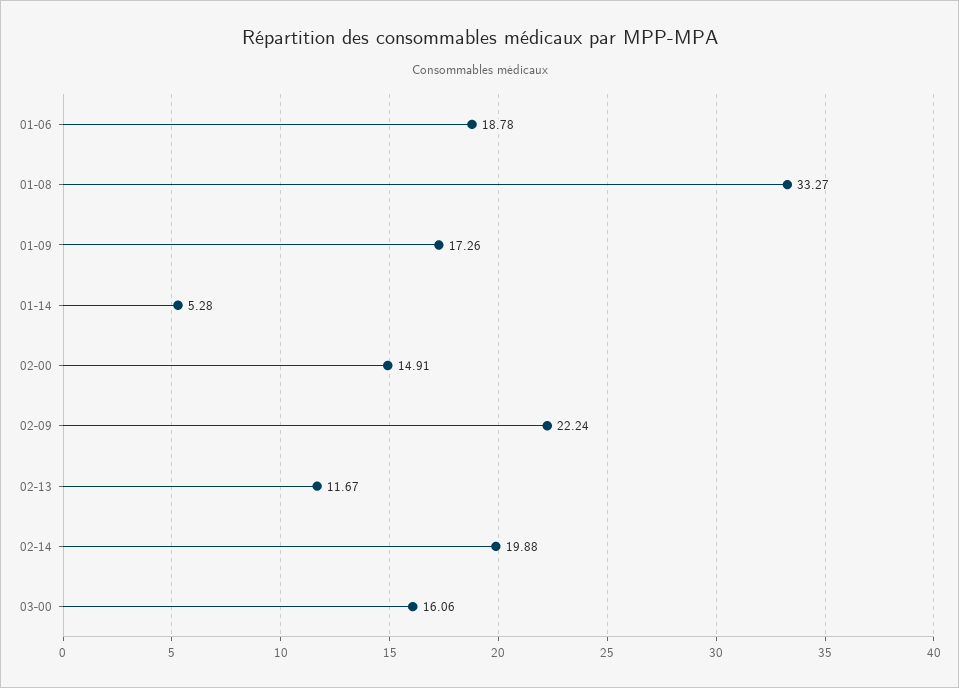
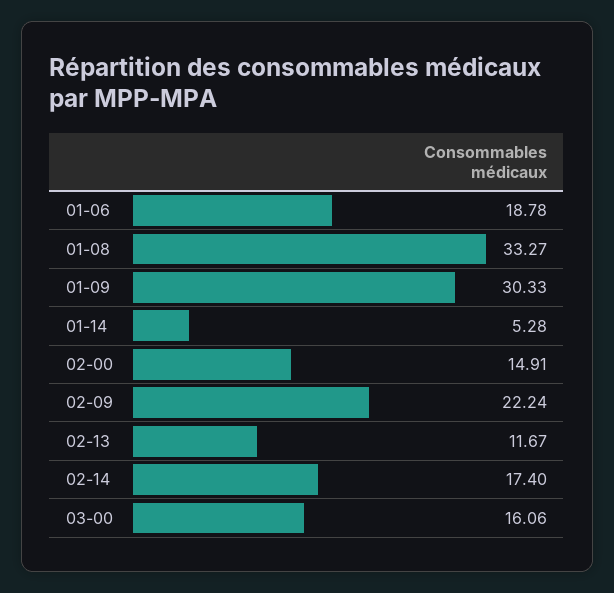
  {
    "01-06": 18.78,
    "01-08": 33.27,
-   "01-09": 17.26,
+   "01-09": 30.33,
    "01-14": 5.28,
    "02-00": 14.91,
    "02-09": 22.24,
    "02-13": 11.67,
-   "02-14": 19.88,
+   "02-14": 17.4,
    "03-00": 16.06
  }

